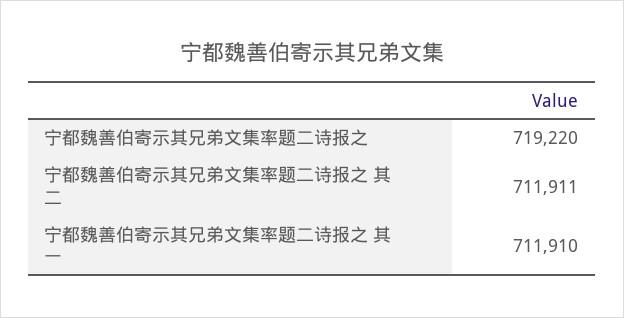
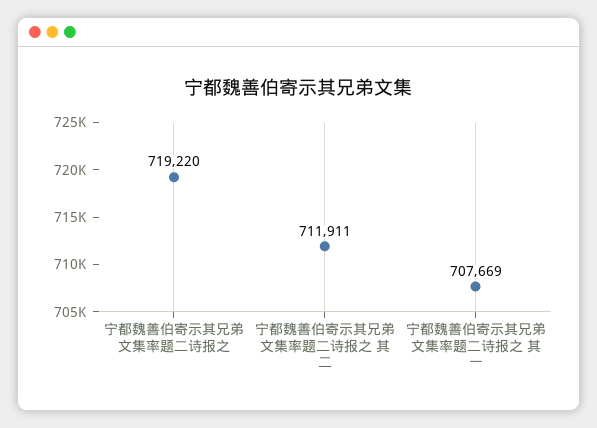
  {
    "宁都魏善伯寄示其兄弟文集率题二诗报之": 719220,
    "宁都魏善伯寄示其兄弟文集率题二诗报之 其二": 711911,
-   "宁都魏善伯寄示其兄弟文集率题二诗报之 其一": 711910
+   "宁都魏善伯寄示其兄弟文集率题二诗报之 其一": 707669
  }

